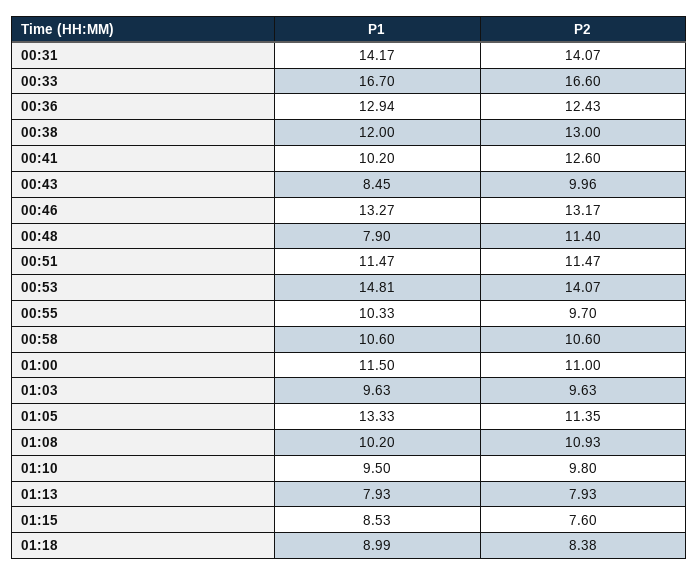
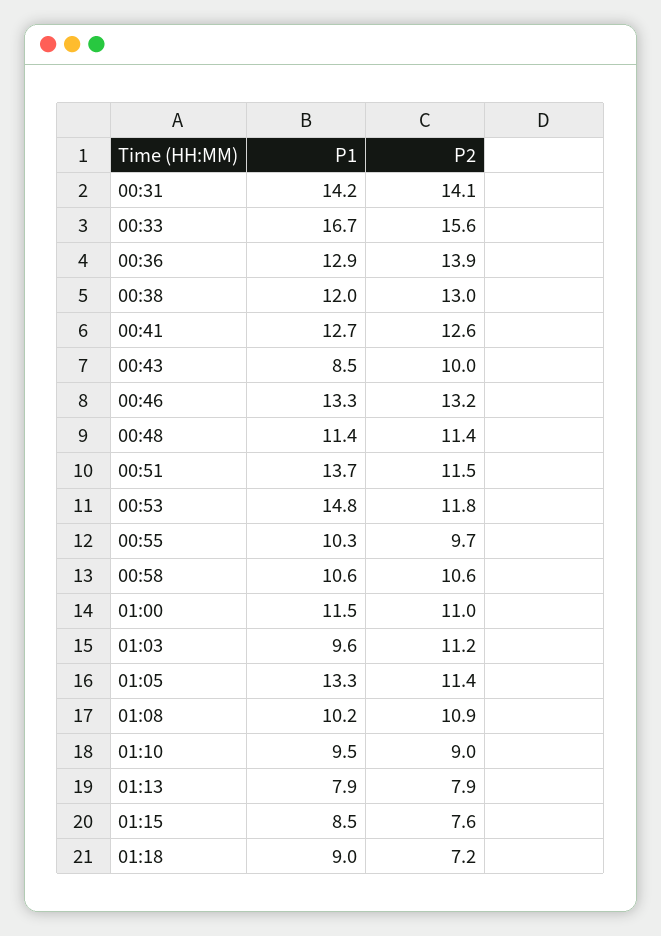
  {
    "P1": {
      "00:31": 14.17,
      "00:33": 16.7,
      "00:36": 12.94,
      "00:38": 12,
-     "00:41": 10.2,
+     "00:41": 12.7,
      "00:43": 8.45,
      "00:46": 13.27,
-     "00:48": 7.9,
+     "00:48": 11.4,
-     "00:51": 11.47,
+     "00:51": 13.7,
      "00:53": 14.81,
      "00:55": 10.33,
      "00:58": 10.6,
      "01:00": 11.5,
      "01:03": 9.63,
      "01:05": 13.33,
      "01:08": 10.2,
      "01:10": 9.5,
      "01:13": 7.93,
      "01:15": 8.53,
      "01:18": 8.99
    },
    "P2": {
      "00:31": 14.07,
-     "00:33": 16.6,
+     "00:33": 15.6,
-     "00:36": 12.43,
+     "00:36": 13.9,
      "00:38": 13,
      "00:41": 12.6,
      "00:43": 9.96,
      "00:46": 13.17,
      "00:48": 11.4,
      "00:51": 11.47,
-     "00:53": 14.07,
+     "00:53": 11.8,
      "00:55": 9.7,
      "00:58": 10.6,
      "01:00": 11,
-     "01:03": 9.63,
+     "01:03": 11.2,
      "01:05": 11.35,
      "01:08": 10.93,
-     "01:10": 9.8,
+     "01:10": 9,
      "01:13": 7.93,
      "01:15": 7.6,
-     "01:18": 8.38
+     "01:18": 7.2
    }
  }

